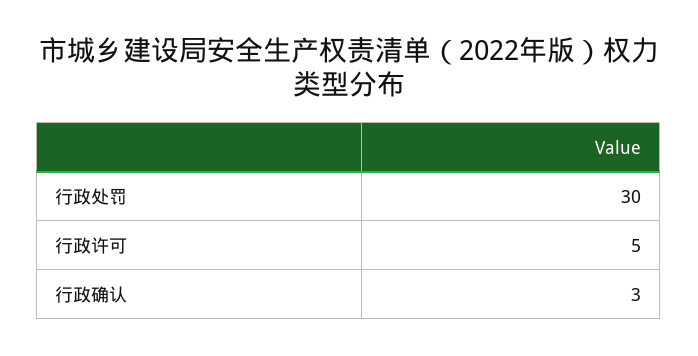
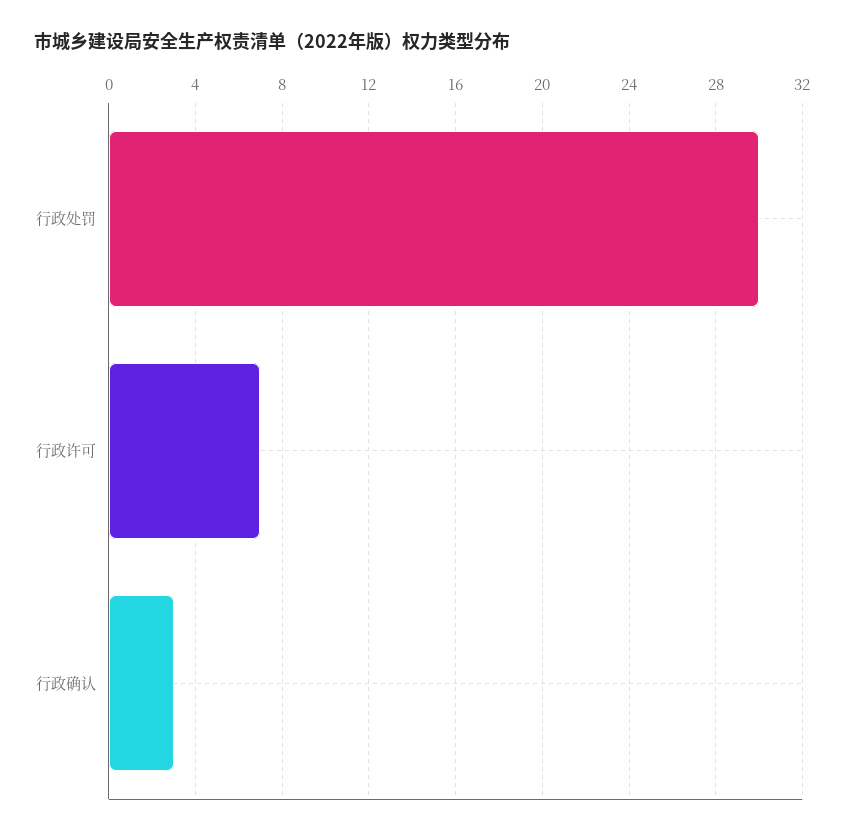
  {
    "行政处罚": 30,
-   "行政许可": 5,
+   "行政许可": 7,
    "行政确认": 3
  }

